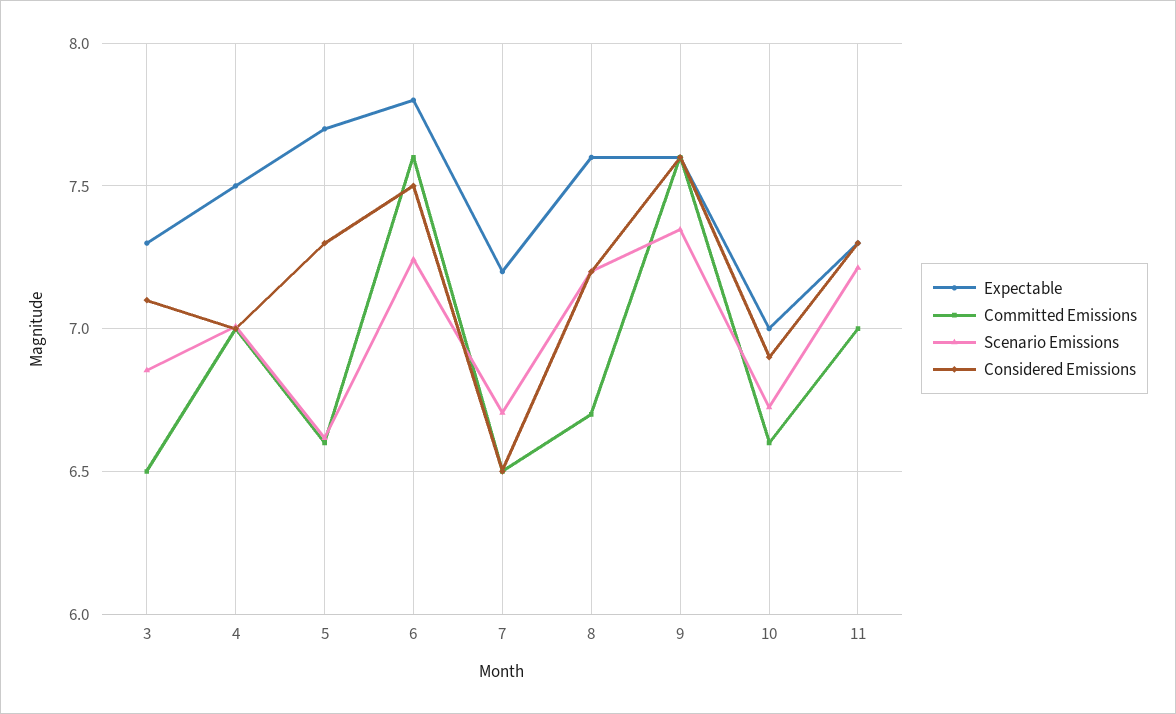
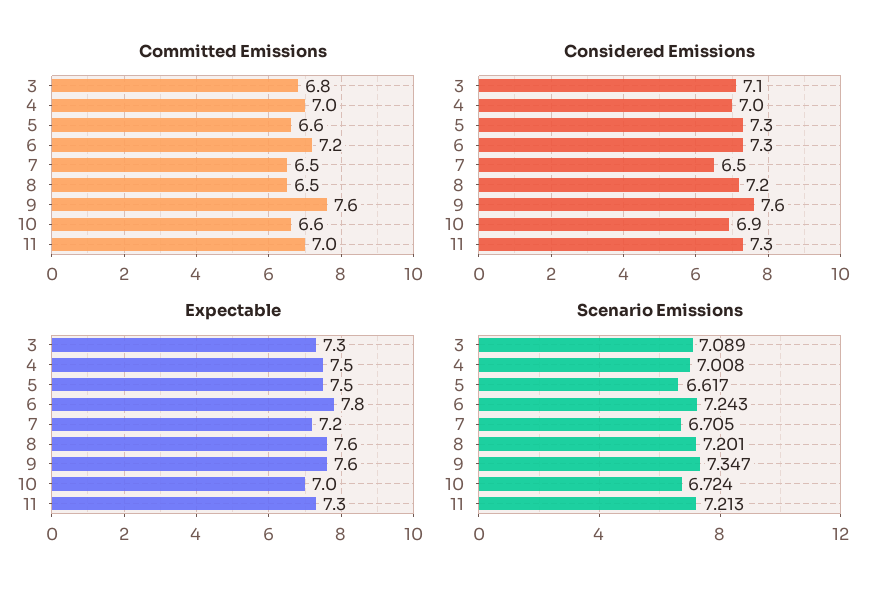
  {
    "Expectable": {
      "3": 7.3,
      "4": 7.5,
-     "5": 7.7,
+     "5": 7.5,
      "6": 7.8,
      "7": 7.2,
      "8": 7.6,
      "9": 7.6,
      "10": 7,
      "11": 7.3
    },
    "Committed Emissions": {
-     "3": 6.5,
+     "3": 6.8,
      "4": 7,
      "5": 6.6,
-     "6": 7.6,
+     "6": 7.2,
      "7": 6.5,
-     "8": 6.7,
+     "8": 6.5,
      "9": 7.6,
      "10": 6.6,
      "11": 7
    },
    "Scenario Emissions": {
-     "3": 6.85,
+     "3": 7.089,
      "4": 7.008,
      "5": 6.617,
      "6": 7.243,
      "7": 6.705,
      "8": 7.201,
      "9": 7.347,
      "10": 6.724,
      "11": 7.213
    },
    "Considered Emissions": {
      "3": 7.1,
      "4": 7,
      "5": 7.3,
-     "6": 7.5,
+     "6": 7.3,
      "7": 6.5,
      "8": 7.2,
      "9": 7.6,
      "10": 6.9,
      "11": 7.3
    }
  }

